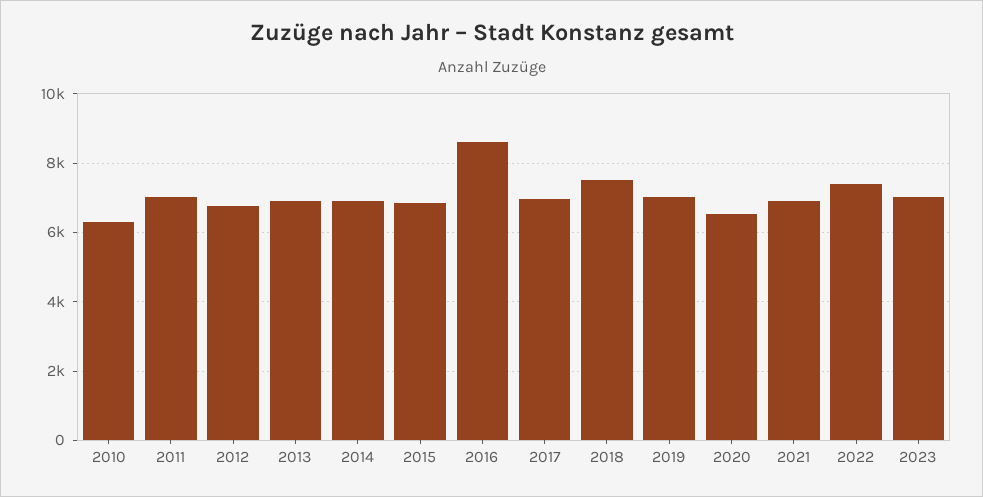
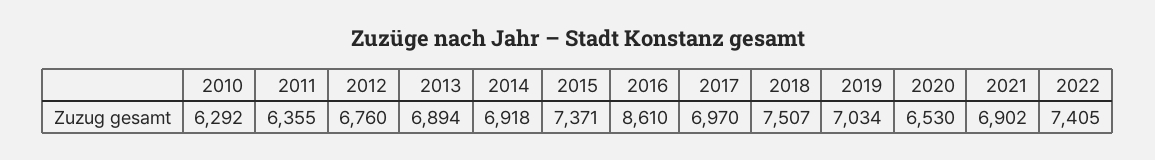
  {
    "2010": 6292,
-   "2011": 7000,
+   "2011": 6355,
    "2012": 6760,
    "2013": 6894,
    "2014": 6918,
-   "2015": 6800,
+   "2015": 7371,
    "2016": 8610,
    "2017": 6970,
    "2018": 7507,
    "2019": 7034,
    "2020": 6530,
    "2021": 6902,
-   "2022": 7405,
+   "2022": 7405
-   "2023": 7000
  }

